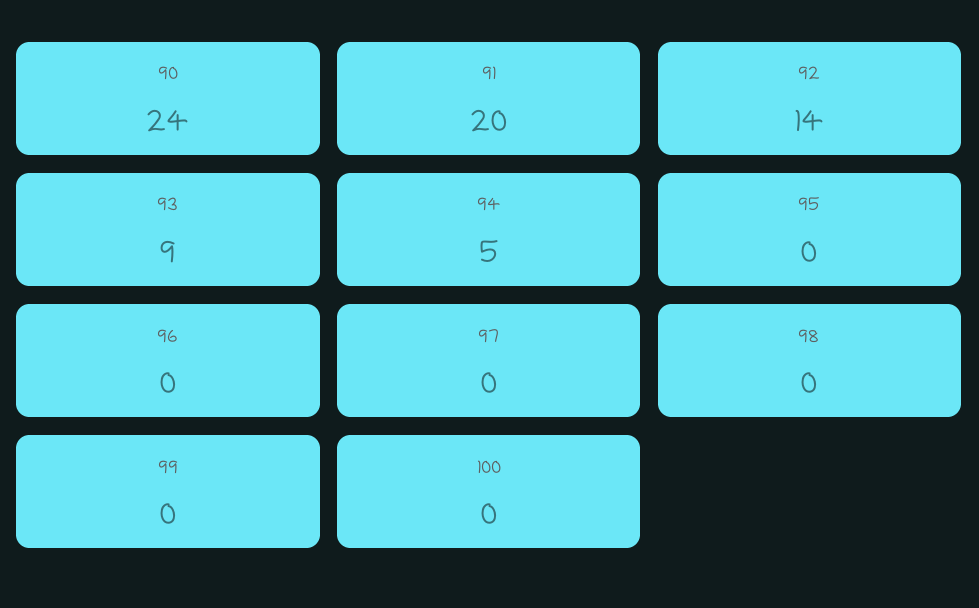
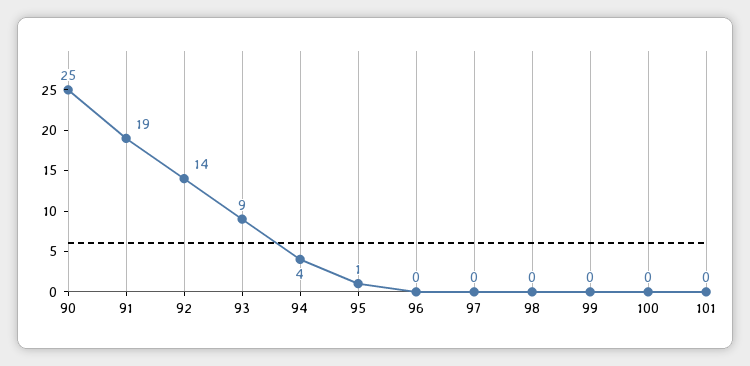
  {
-   "90": 24,
+   "90": 25,
-   "91": 20,
+   "91": 19,
    "92": 14,
    "93": 9,
-   "94": 5,
+   "94": 4,
-   "95": 0,
+   "95": 1,
    "96": 0,
    "97": 0,
    "98": 0,
    "99": 0,
-   "100": 0
+   "100": 0,
+   "101": 0
  }

